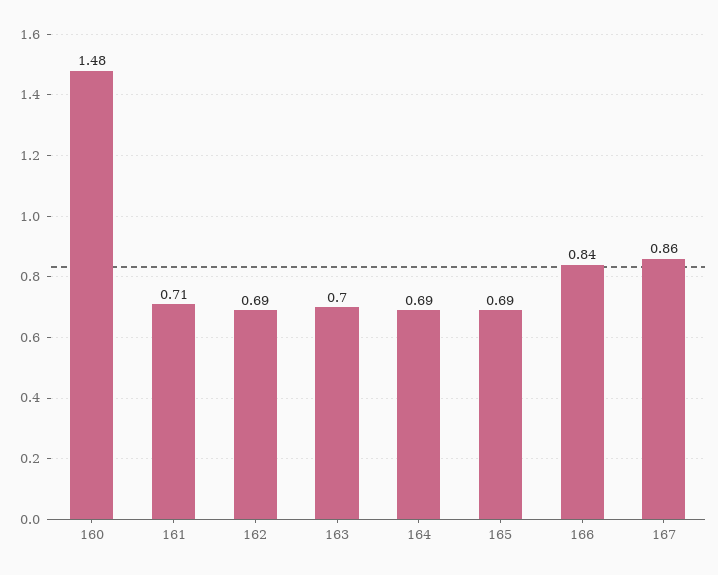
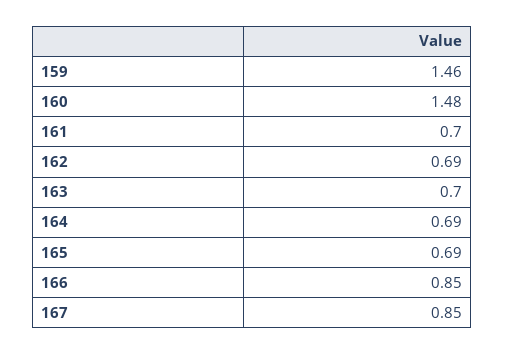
  {
    "160": 1.48,
-   "161": 0.71,
+   "161": 0.7,
    "162": 0.69,
    "163": 0.7,
    "164": 0.69,
    "165": 0.69,
-   "166": 0.84,
+   "166": 0.85,
-   "167": 0.86
+   "167": 0.85,
+   "159": 1.46
  }

